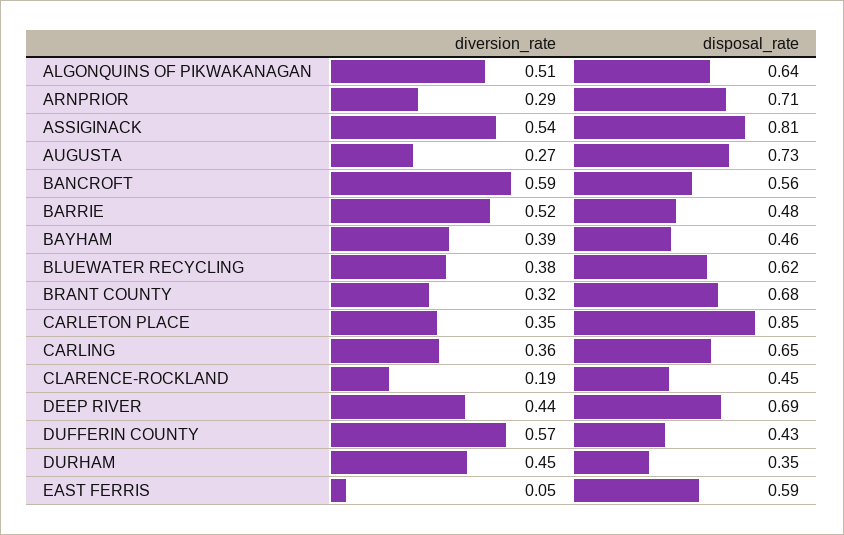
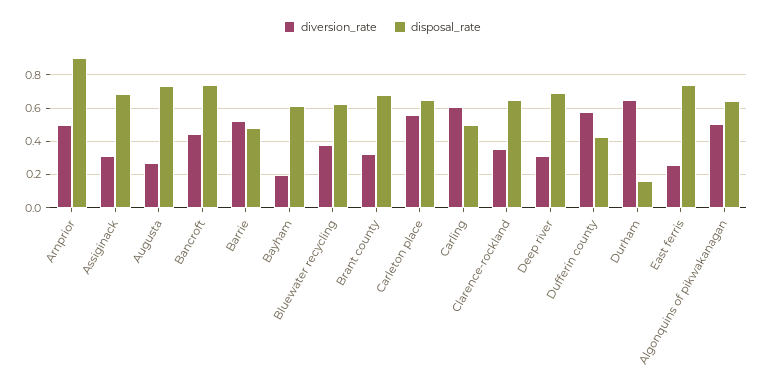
  {
    "diversion_rate": {
      "ALGONQUINS OF PIKWAKANAGAN": 0.51,
-     "ARNPRIOR": 0.29,
+     "ARNPRIOR": 0.5,
-     "ASSIGINACK": 0.54,
+     "ASSIGINACK": 0.3,
      "AUGUSTA": 0.27,
-     "BANCROFT": 0.59,
+     "BANCROFT": 0.45,
      "BARRIE": 0.52,
-     "BAYHAM": 0.39,
+     "BAYHAM": 0.2,
      "BLUEWATER RECYCLING": 0.38,
      "BRANT COUNTY": 0.32,
-     "CARLETON PLACE": 0.35,
+     "CARLETON PLACE": 0.55,
-     "CARLING": 0.36,
+     "CARLING": 0.6,
-     "CLARENCE-ROCKLAND": 0.19,
+     "CLARENCE-ROCKLAND": 0.35,
-     "DEEP RIVER": 0.44,
+     "DEEP RIVER": 0.3,
      "DUFFERIN COUNTY": 0.57,
-     "DURHAM": 0.45,
+     "DURHAM": 0.65,
-     "EAST FERRIS": 0.05
+     "EAST FERRIS": 0.25
    },
    "disposal_rate": {
      "ALGONQUINS OF PIKWAKANAGAN": 0.64,
-     "ARNPRIOR": 0.71,
+     "ARNPRIOR": 0.9,
-     "ASSIGINACK": 0.81,
+     "ASSIGINACK": 0.7,
      "AUGUSTA": 0.73,
-     "BANCROFT": 0.56,
+     "BANCROFT": 0.75,
      "BARRIE": 0.48,
-     "BAYHAM": 0.46,
+     "BAYHAM": 0.6,
      "BLUEWATER RECYCLING": 0.62,
      "BRANT COUNTY": 0.68,
-     "CARLETON PLACE": 0.85,
+     "CARLETON PLACE": 0.65,
-     "CARLING": 0.65,
+     "CARLING": 0.5,
-     "CLARENCE-ROCKLAND": 0.45,
+     "CLARENCE-ROCKLAND": 0.65,
      "DEEP RIVER": 0.69,
      "DUFFERIN COUNTY": 0.43,
-     "DURHAM": 0.35,
+     "DURHAM": 0.15,
-     "EAST FERRIS": 0.59
+     "EAST FERRIS": 0.75
    }
  }

